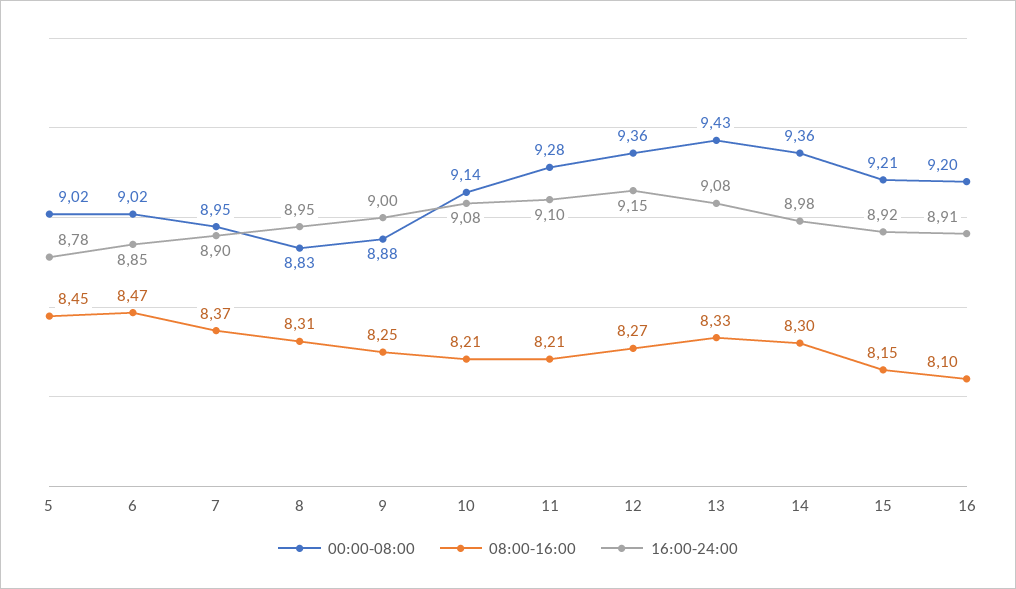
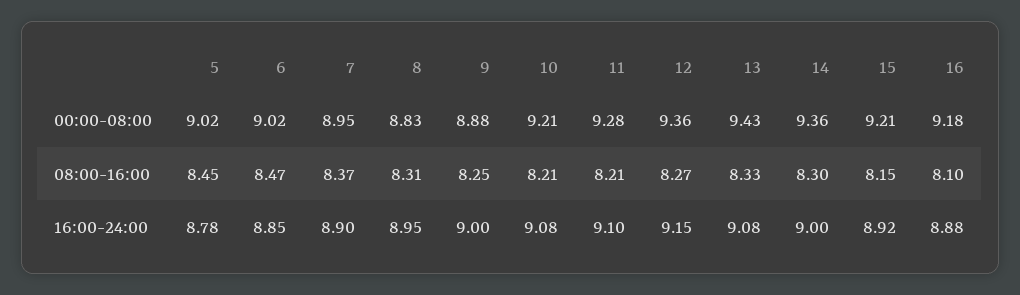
  {
    "00:00-08:00": {
      "5": 9.02,
      "6": 9.02,
      "7": 8.95,
      "8": 8.83,
      "9": 8.88,
-     "10": 9.14,
+     "10": 9.21,
      "11": 9.28,
      "12": 9.36,
      "13": 9.43,
      "14": 9.36,
      "15": 9.21,
-     "16": 9.2
+     "16": 9.18
    },
    "08:00-16:00": {
      "5": 8.45,
      "6": 8.47,
      "7": 8.37,
      "8": 8.31,
      "9": 8.25,
      "10": 8.21,
      "11": 8.21,
      "12": 8.27,
      "13": 8.33,
      "14": 8.3,
      "15": 8.15,
      "16": 8.1
    },
    "16:00-24:00": {
      "5": 8.78,
      "6": 8.85,
      "7": 8.9,
      "8": 8.95,
      "9": 9,
      "10": 9.08,
      "11": 9.1,
      "12": 9.15,
      "13": 9.08,
-     "14": 8.98,
+     "14": 9,
      "15": 8.92,
-     "16": 8.91
+     "16": 8.88
    }
  }

